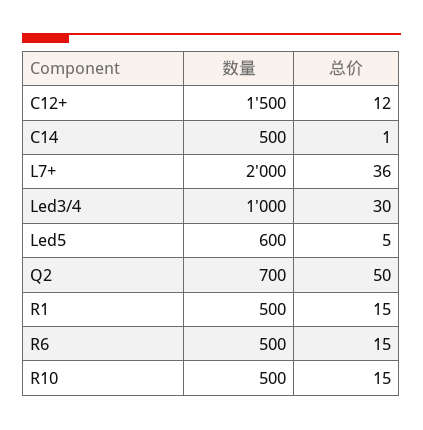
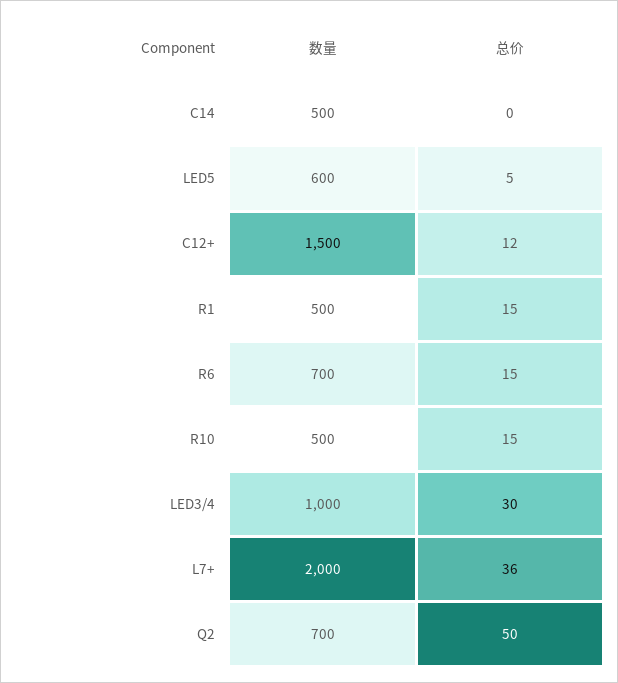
  {
    "数量": {
      "C12+": 1500,
      "C14": 500,
      "L7+": 2000,
      "Led3/4": 1000,
      "Led5": 600,
      "Q2": 700,
      "R1": 500,
-     "R6": 500,
+     "R6": 700,
      "R10": 500
    },
    "总价": {
      "C12+": 12,
-     "C14": 1,
+     "C14": 0,
      "L7+": 36,
      "Led3/4": 30,
      "Led5": 5,
      "Q2": 50,
      "R1": 15,
      "R6": 15,
      "R10": 15
    }
  }

